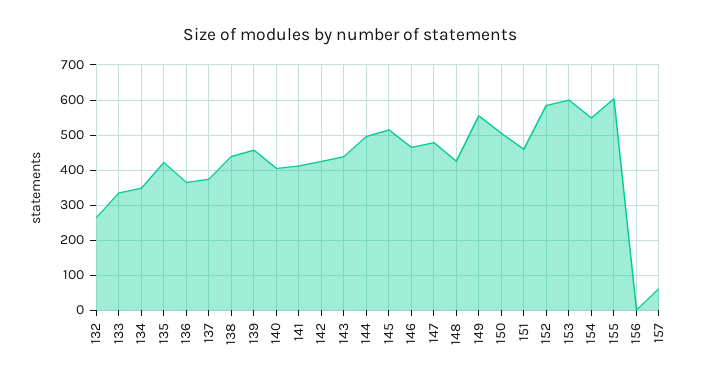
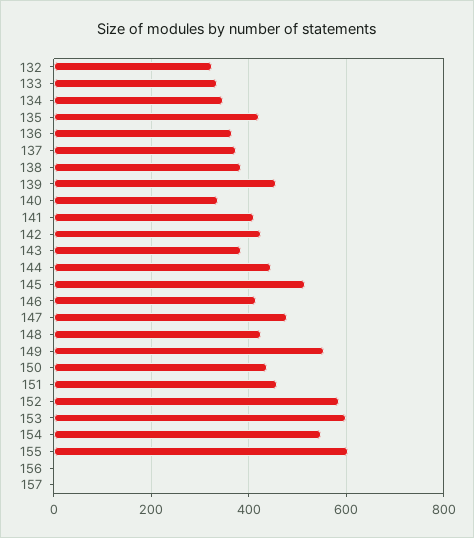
  {
-   "132": 260,
+   "132": 320,
    "133": 340,
    "134": 340,
    "135": 420,
    "136": 360,
    "137": 380,
-   "138": 440,
+   "138": 380,
    "139": 460,
-   "140": 400,
+   "140": 340,
    "141": 420,
    "142": 420,
-   "143": 440,
+   "143": 380,
-   "144": 500,
+   "144": 440,
    "145": 520,
-   "146": 460,
+   "146": 420,
    "147": 480,
    "148": 420,
    "149": 560,
-   "150": 500,
+   "150": 440,
    "151": 460,
    "152": 580,
    "153": 600,
    "154": 540,
    "155": 600,
    "156": 0,
-   "157": 60
+   "157": 0
  }

